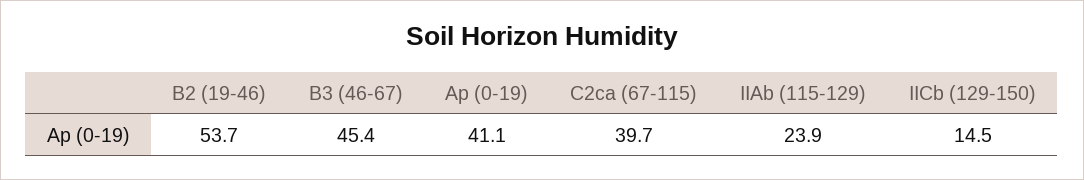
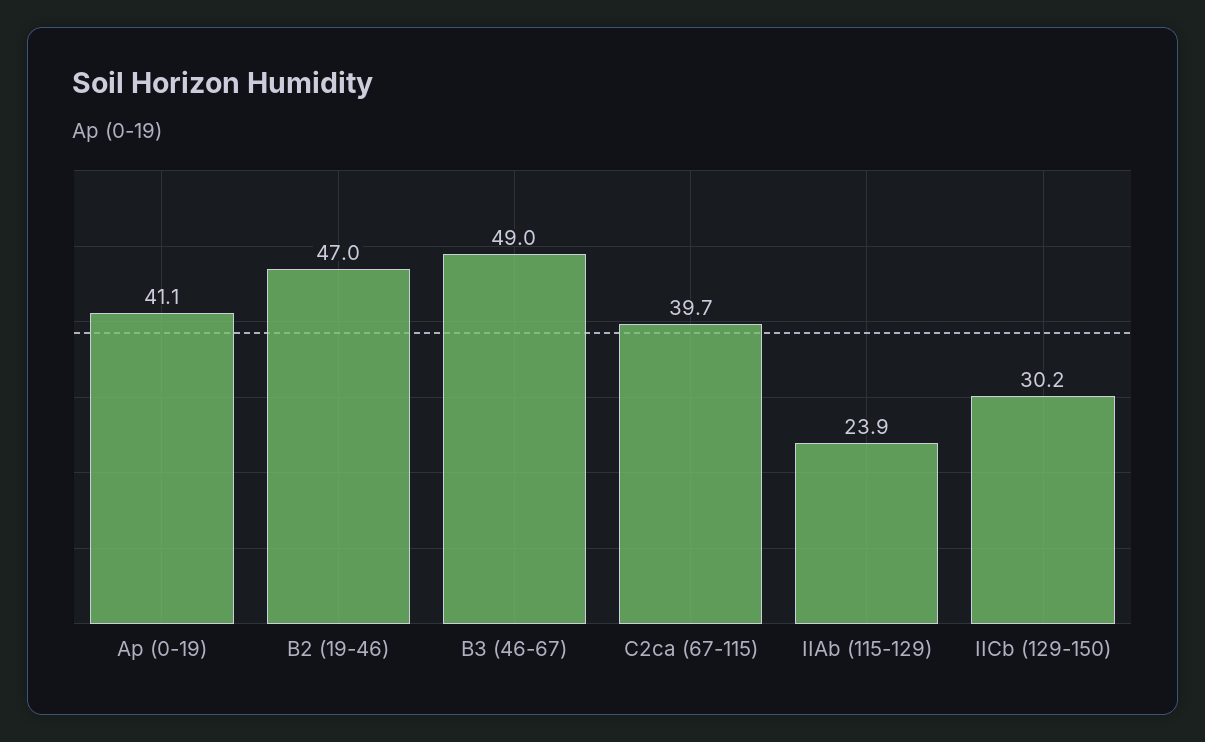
  {
-   "B2 (19-46)": 53.7,
+   "B2 (19-46)": 47,
-   "B3 (46-67)": 45.4,
+   "B3 (46-67)": 49,
    "Ap (0-19)": 41.1,
    "C2ca (67-115)": 39.7,
    "IIAb (115-129)": 23.9,
-   "IICb (129-150)": 14.5
+   "IICb (129-150)": 30.2
  }

